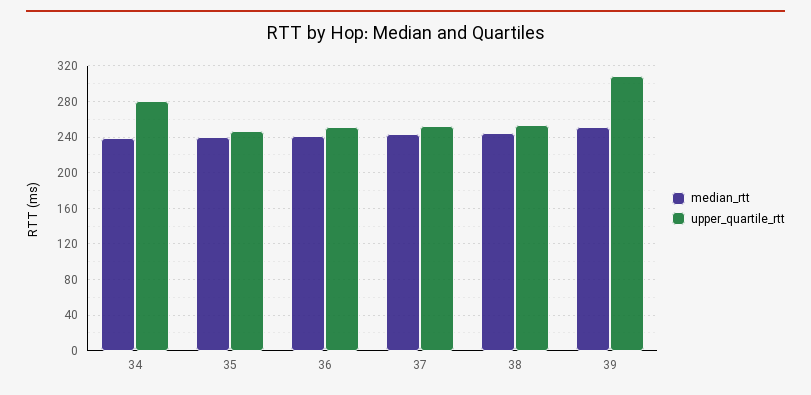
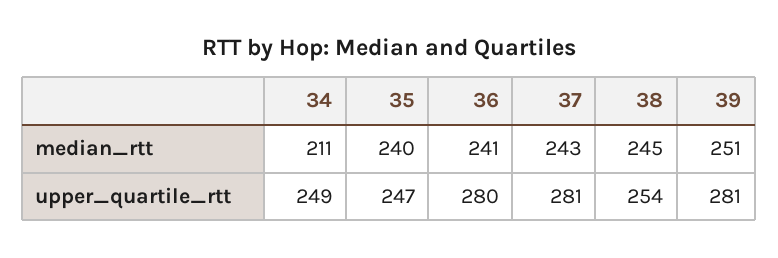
  {
    "median_rtt": {
-     "34": 240,
+     "34": 211,
      "35": 240,
      "36": 241,
      "37": 243,
      "38": 245,
      "39": 251
    },
    "upper_quartile_rtt": {
-     "34": 280,
+     "34": 249,
      "35": 247,
-     "36": 250,
+     "36": 280,
-     "37": 250,
+     "37": 281,
      "38": 254,
-     "39": 310
+     "39": 281
    }
  }

